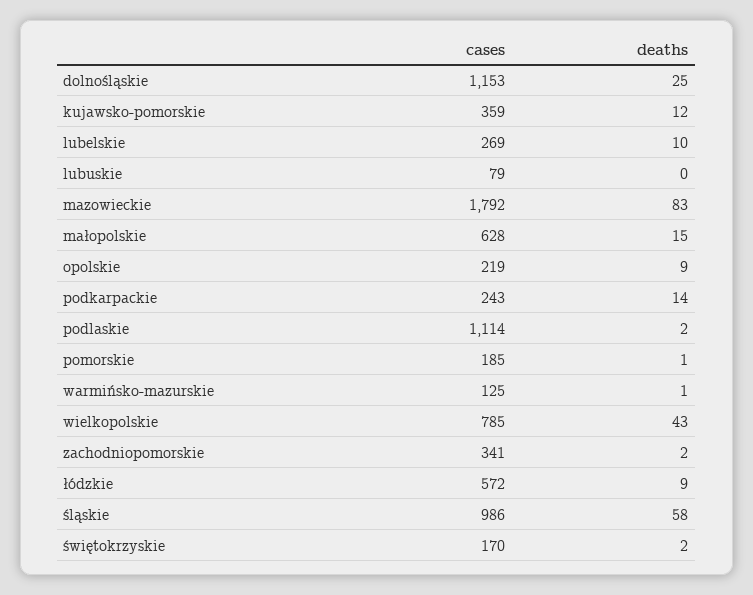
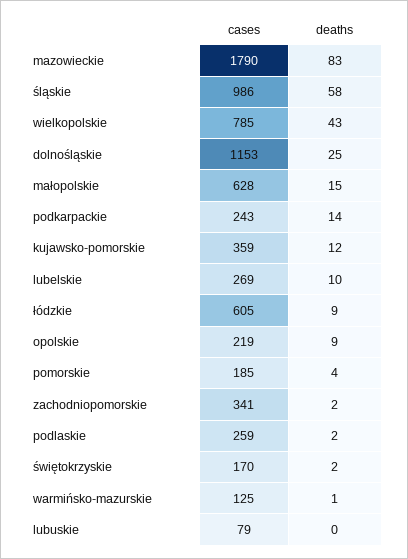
  {
    "cases": {
      "dolnośląskie": 1153,
      "kujawsko-pomorskie": 359,
      "lubelskie": 269,
      "lubuskie": 79,
-     "mazowieckie": 1792,
+     "mazowieckie": 1790,
      "małopolskie": 628,
      "opolskie": 219,
      "podkarpackie": 243,
-     "podlaskie": 1114,
+     "podlaskie": 259,
      "pomorskie": 185,
      "warmińsko-mazurskie": 125,
      "wielkopolskie": 785,
      "zachodniopomorskie": 341,
-     "łódzkie": 572,
+     "łódzkie": 605,
      "śląskie": 986,
      "świętokrzyskie": 170
    },
    "deaths": {
      "dolnośląskie": 25,
      "kujawsko-pomorskie": 12,
      "lubelskie": 10,
      "lubuskie": 0,
      "mazowieckie": 83,
      "małopolskie": 15,
      "opolskie": 9,
      "podkarpackie": 14,
      "podlaskie": 2,
-     "pomorskie": 1,
+     "pomorskie": 4,
      "warmińsko-mazurskie": 1,
      "wielkopolskie": 43,
      "zachodniopomorskie": 2,
      "łódzkie": 9,
      "śląskie": 58,
      "świętokrzyskie": 2
    }
  }

